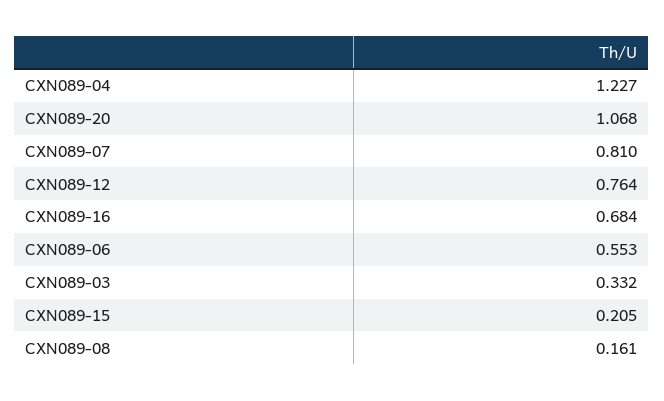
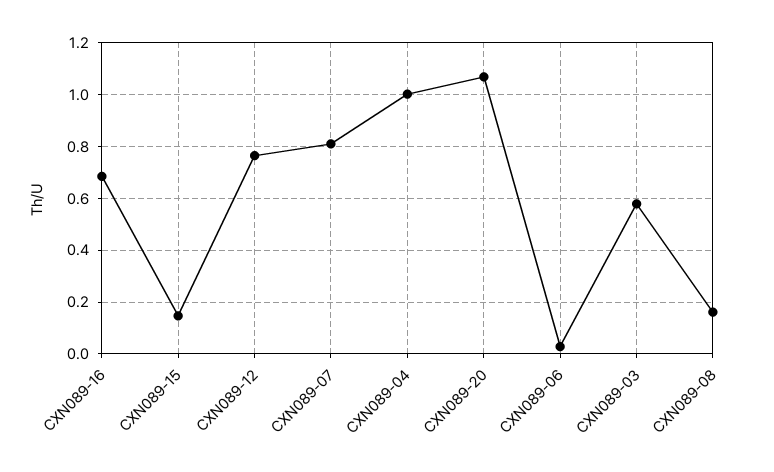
  {
-   "CXN089-04": 1.227,
+   "CXN089-04": 1,
    "CXN089-20": 1.068,
    "CXN089-07": 0.81,
    "CXN089-12": 0.764,
    "CXN089-16": 0.684,
-   "CXN089-06": 0.553,
+   "CXN089-06": 0.025,
-   "CXN089-03": 0.332,
+   "CXN089-03": 0.575,
-   "CXN089-15": 0.205,
+   "CXN089-15": 0.15,
    "CXN089-08": 0.161
  }

